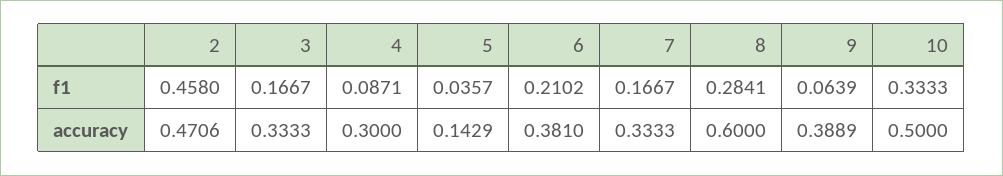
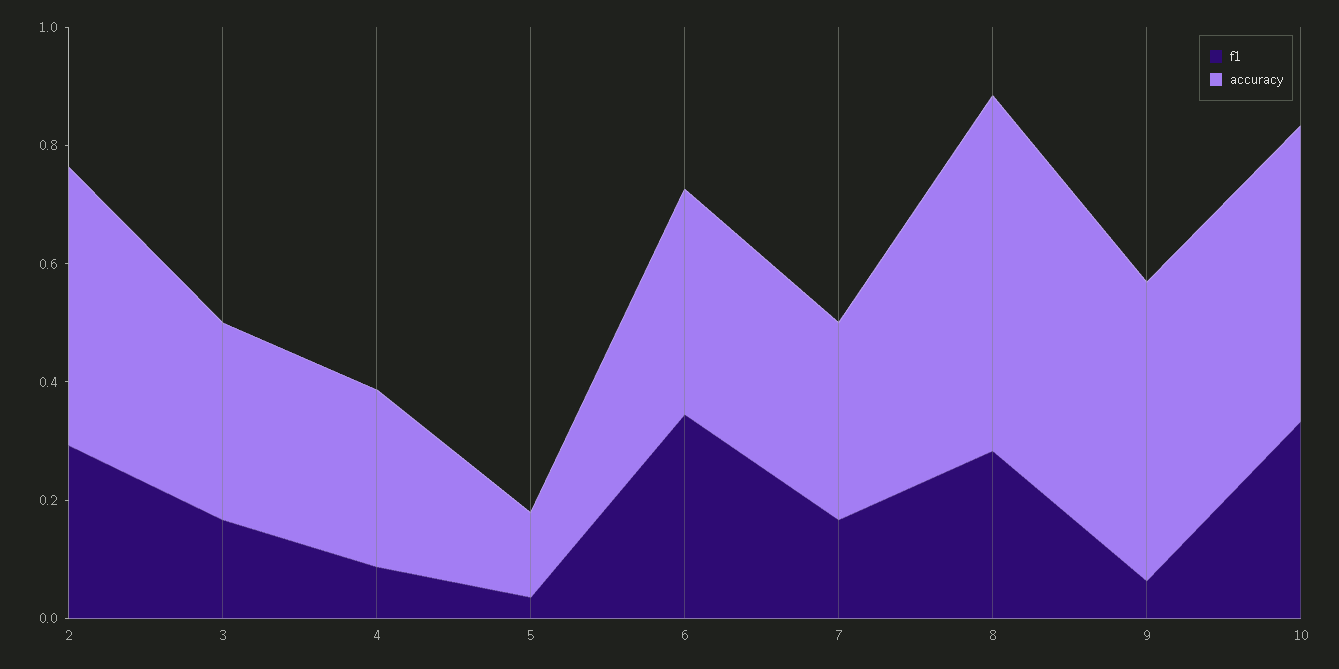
  {
    "f1": {
-     "2": 0.458,
+     "2": 0.3,
      "3": 0.1667,
      "4": 0.0871,
      "5": 0.0357,
-     "6": 0.2102,
+     "6": 0.35,
      "7": 0.1667,
      "8": 0.2841,
      "9": 0.0639,
      "10": 0.3333
    },
    "accuracy": {
      "2": 0.4706,
      "3": 0.3333,
      "4": 0.3,
      "5": 0.1429,
      "6": 0.381,
      "7": 0.3333,
      "8": 0.6,
-     "9": 0.3889,
+     "9": 0.5,
      "10": 0.5
    }
  }

